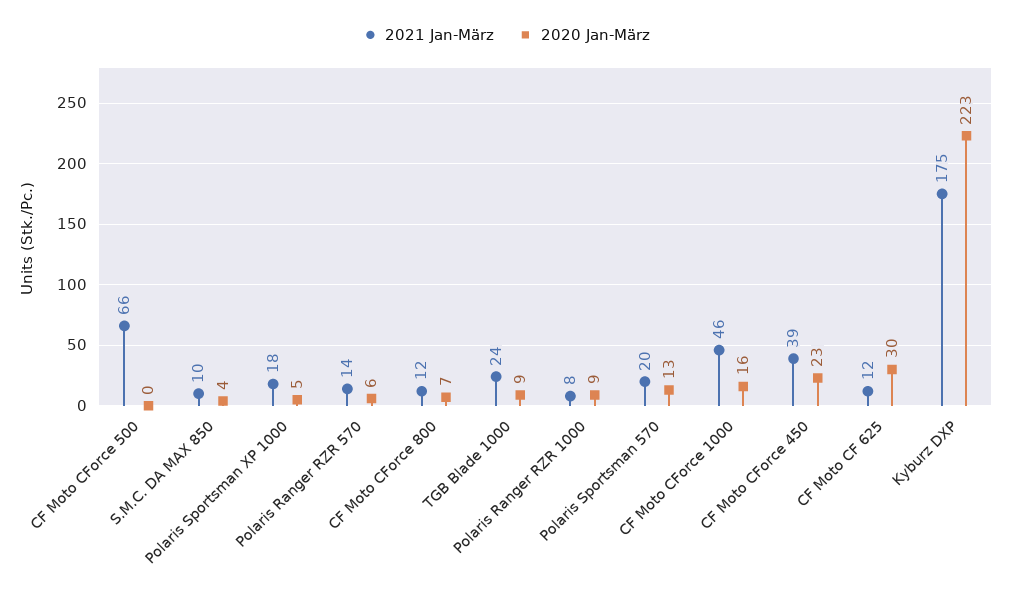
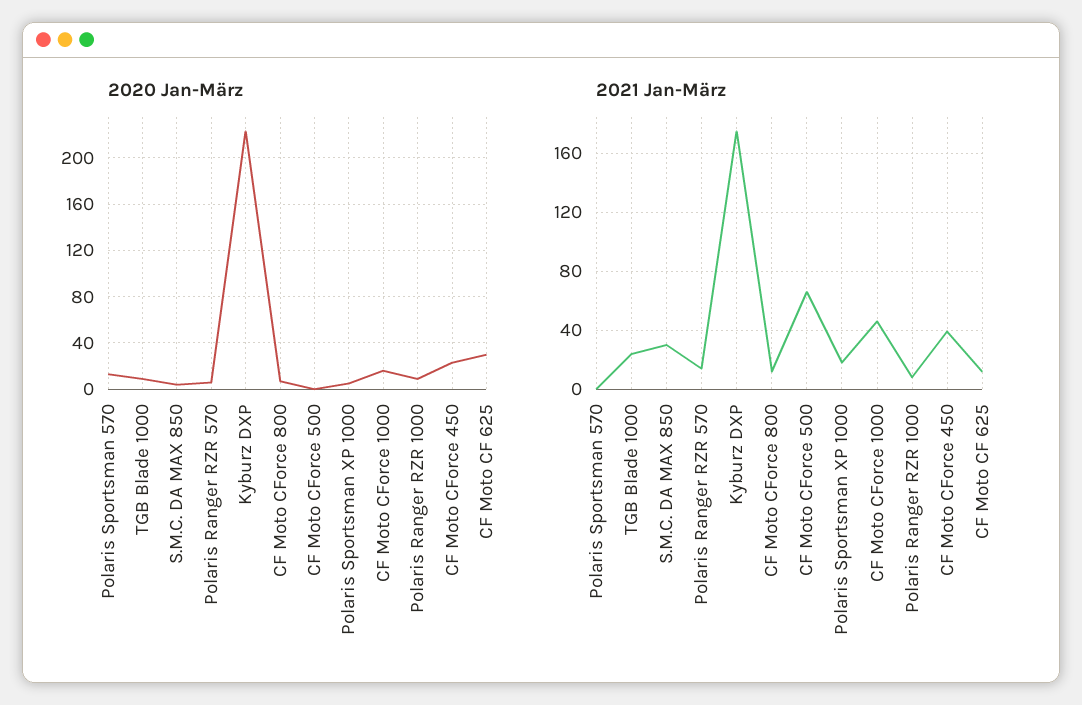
  {
    "2021 Jan-März": {
      "CF Moto CForce 500": 66,
-     "S.M.C. DA MAX 850": 10,
+     "S.M.C. DA MAX 850": 30,
      "Polaris Sportsman XP 1000": 18,
      "Polaris Ranger RZR 570": 14,
      "CF Moto CForce 800": 12,
      "TGB Blade 1000": 24,
      "Polaris Ranger RZR 1000": 8,
-     "Polaris Sportsman 570": 20,
+     "Polaris Sportsman 570": 0,
      "CF Moto CForce 1000": 46,
      "CF Moto CForce 450": 39,
      "CF Moto CF 625": 12,
      "Kyburz DXP": 175
    },
    "2020 Jan-März": {
      "CF Moto CForce 500": 0,
      "S.M.C. DA MAX 850": 4,
      "Polaris Sportsman XP 1000": 5,
      "Polaris Ranger RZR 570": 6,
      "CF Moto CForce 800": 7,
      "TGB Blade 1000": 9,
      "Polaris Ranger RZR 1000": 9,
      "Polaris Sportsman 570": 13,
      "CF Moto CForce 1000": 16,
      "CF Moto CForce 450": 23,
      "CF Moto CF 625": 30,
      "Kyburz DXP": 223
    }
  }

